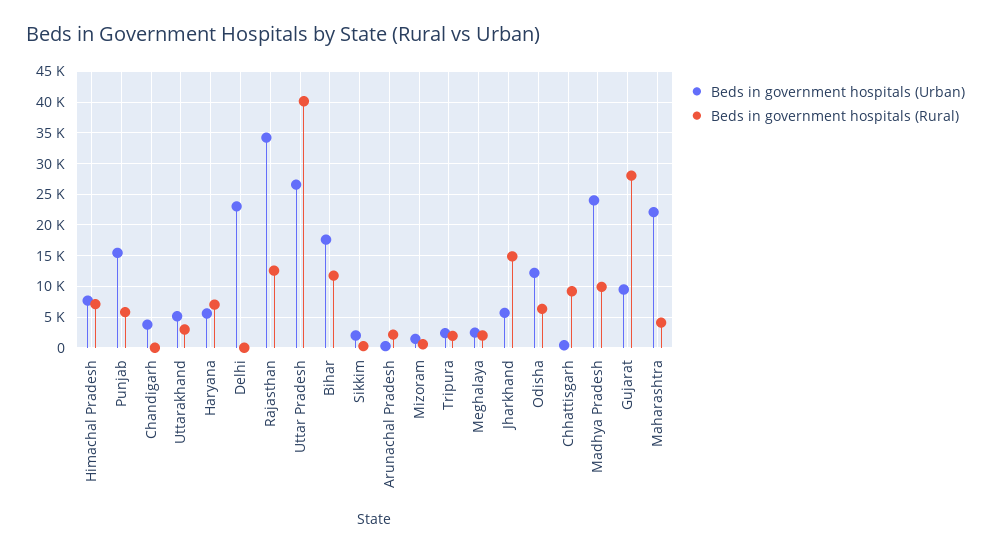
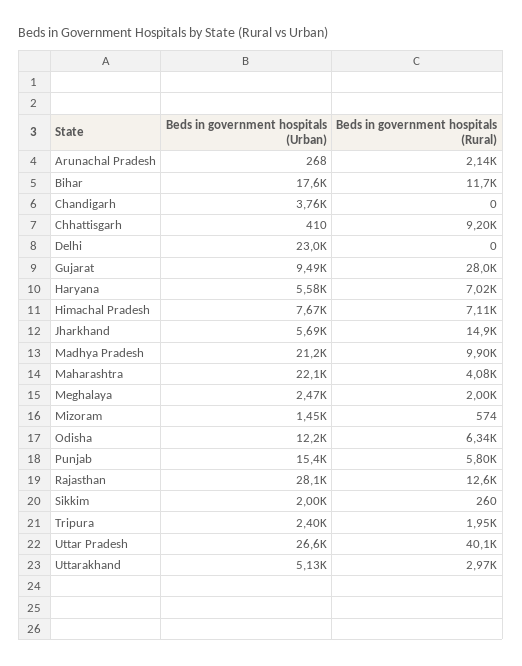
  {
    "Beds in government hospitals (Urban)": {
      "Himachal Pradesh": 7670,
      "Punjab": 15400,
      "Chandigarh": 3760,
      "Uttarakhand": 5130,
      "Haryana": 5580,
      "Delhi": 23000,
-     "Rajasthan": 34000,
+     "Rajasthan": 28100,
      "Uttar Pradesh": 26600,
      "Bihar": 17600,
      "Sikkim": 2000,
      "Arunachal Pradesh": 268,
      "Mizoram": 1450,
      "Tripura": 2400,
      "Meghalaya": 2470,
      "Jharkhand": 5690,
      "Odisha": 12200,
      "Chhattisgarh": 410,
-     "Madhya Pradesh": 24000,
+     "Madhya Pradesh": 21200,
      "Gujarat": 9490,
      "Maharashtra": 22100
    },
    "Beds in government hospitals (Rural)": {
      "Himachal Pradesh": 7110,
      "Punjab": 5800,
      "Chandigarh": 0,
      "Uttarakhand": 2970,
      "Haryana": 7020,
      "Delhi": 0,
      "Rajasthan": 12600,
      "Uttar Pradesh": 40100,
      "Bihar": 11700,
      "Sikkim": 260,
      "Arunachal Pradesh": 2140,
      "Mizoram": 574,
      "Tripura": 1950,
      "Meghalaya": 2000,
      "Jharkhand": 14900,
      "Odisha": 6340,
      "Chhattisgarh": 9200,
      "Madhya Pradesh": 9900,
      "Gujarat": 28000,
      "Maharashtra": 4080
    }
  }

